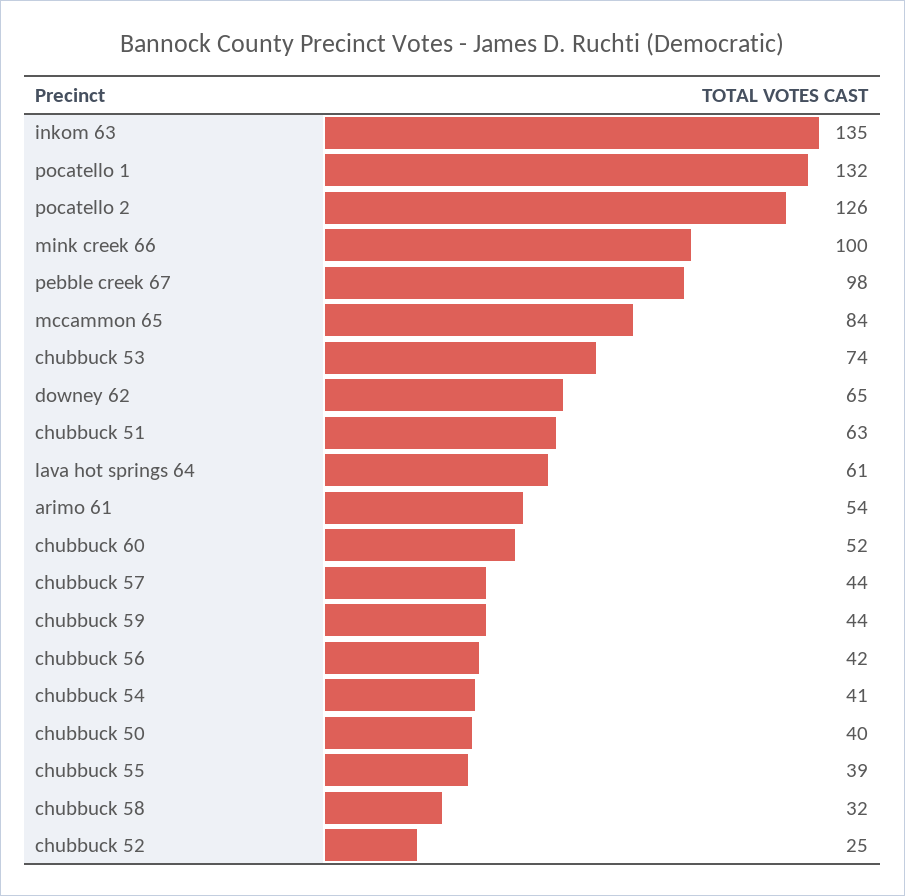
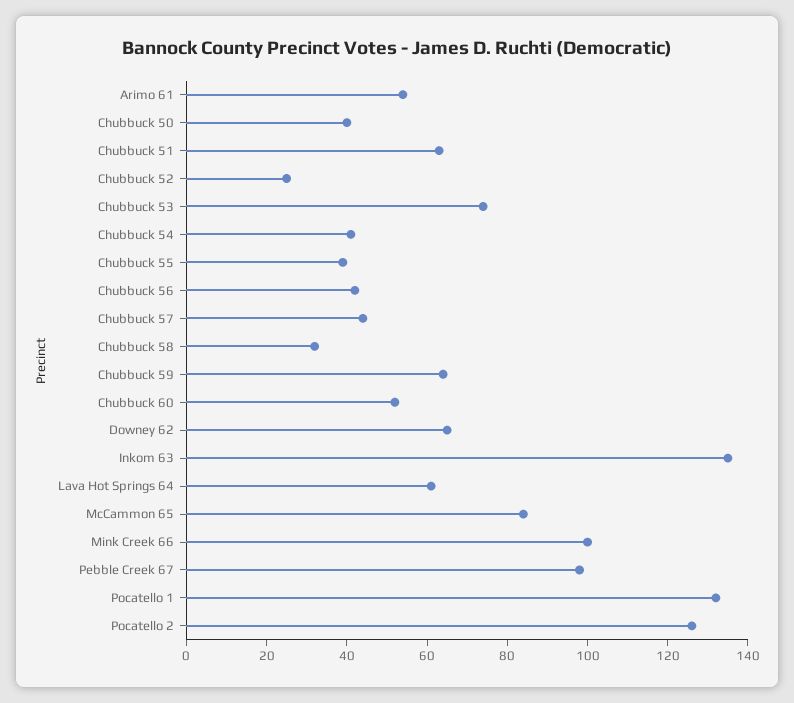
  {
    "inkom 63": 135,
    "pocatello 1": 132,
    "pocatello 2": 126,
    "mink creek 66": 100,
    "pebble creek 67": 98,
    "mccammon 65": 84,
    "chubbuck 53": 74,
    "downey 62": 65,
    "chubbuck 51": 63,
    "lava hot springs 64": 61,
    "arimo 61": 54,
    "chubbuck 60": 52,
    "chubbuck 57": 44,
-   "chubbuck 59": 44,
+   "chubbuck 59": 65,
    "chubbuck 56": 42,
    "chubbuck 54": 41,
    "chubbuck 50": 40,
    "chubbuck 55": 39,
    "chubbuck 58": 32,
    "chubbuck 52": 25
  }

